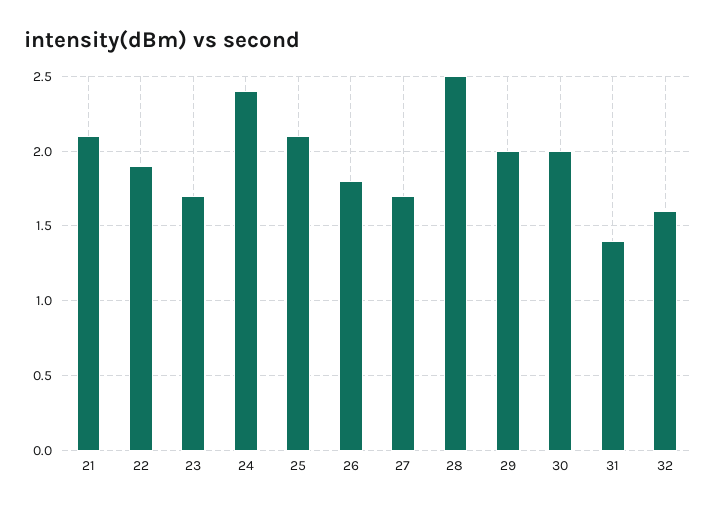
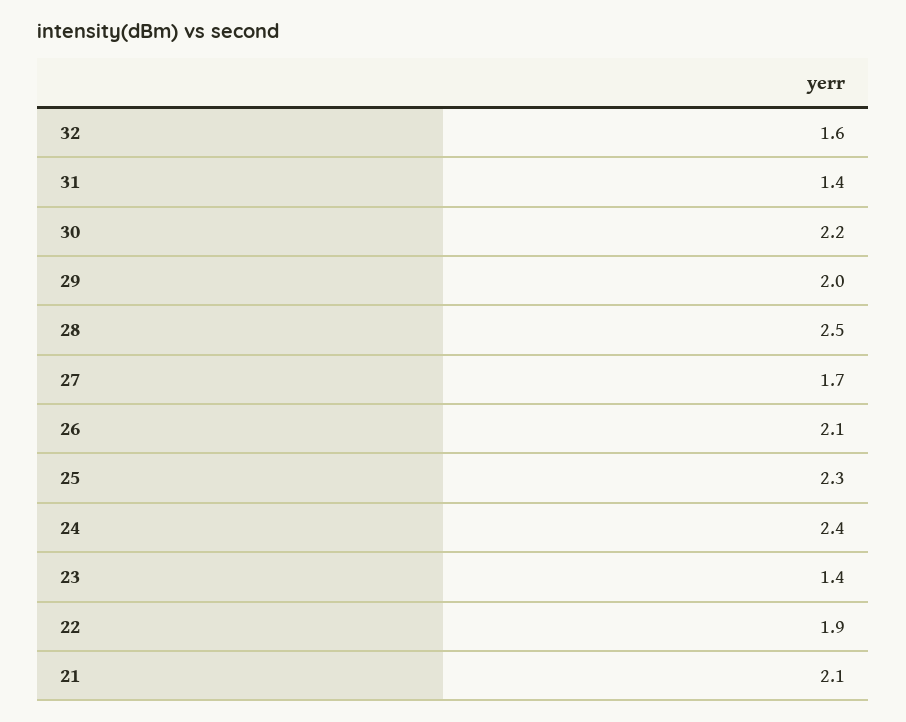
  {
    "21": 2.1,
    "22": 1.9,
-   "23": 1.7,
+   "23": 1.4,
    "24": 2.4,
-   "25": 2.1,
+   "25": 2.3,
-   "26": 1.8,
+   "26": 2.1,
    "27": 1.7,
    "28": 2.5,
    "29": 2,
-   "30": 2,
+   "30": 2.2,
    "31": 1.4,
    "32": 1.6
  }

